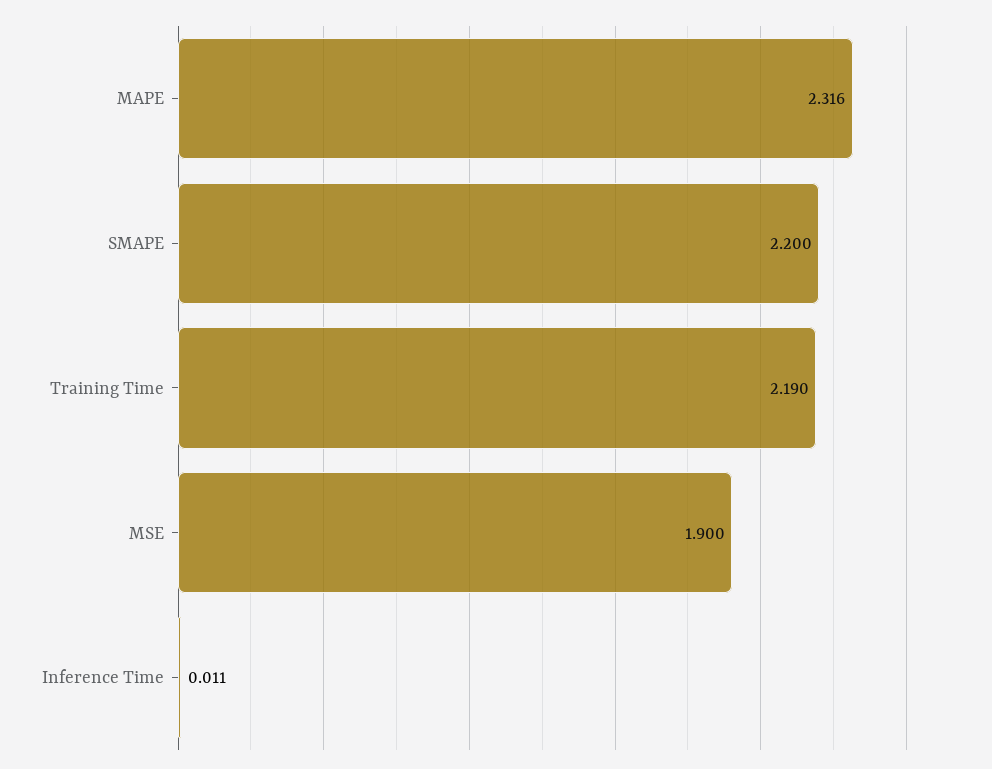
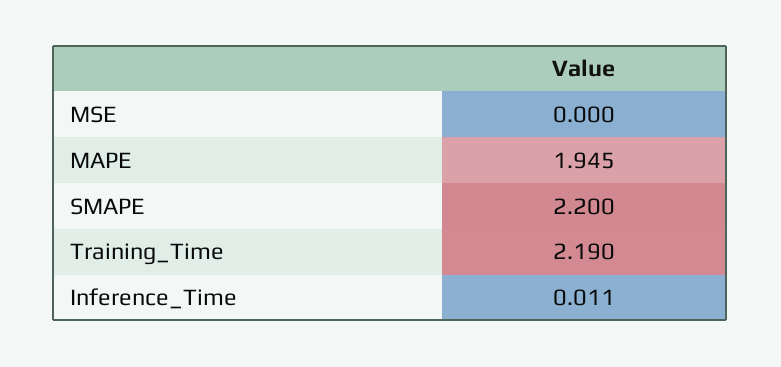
  {
-   "MAPE": 2.316,
+   "MAPE": 1.945,
    "SMAPE": 2.2,
    "Training Time": 2.19,
-   "MSE": 1.9,
+   "MSE": 0,
    "Inference Time": 0.011
  }

